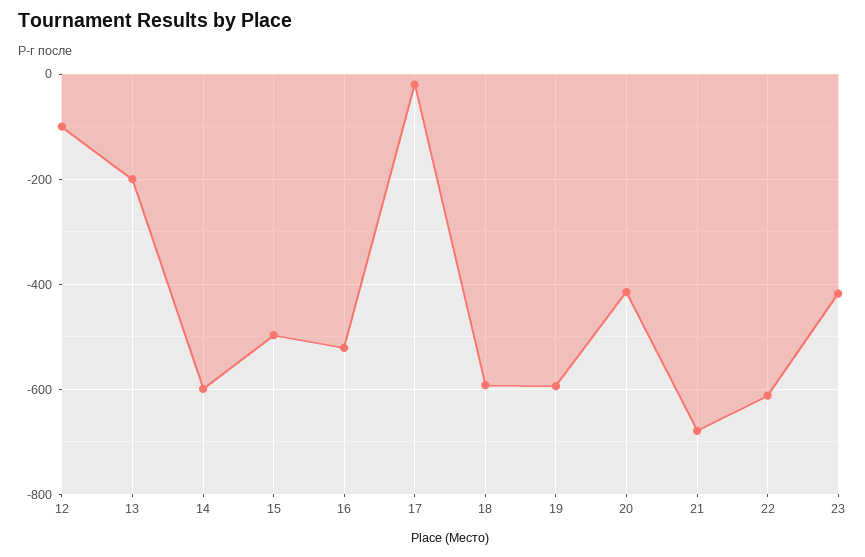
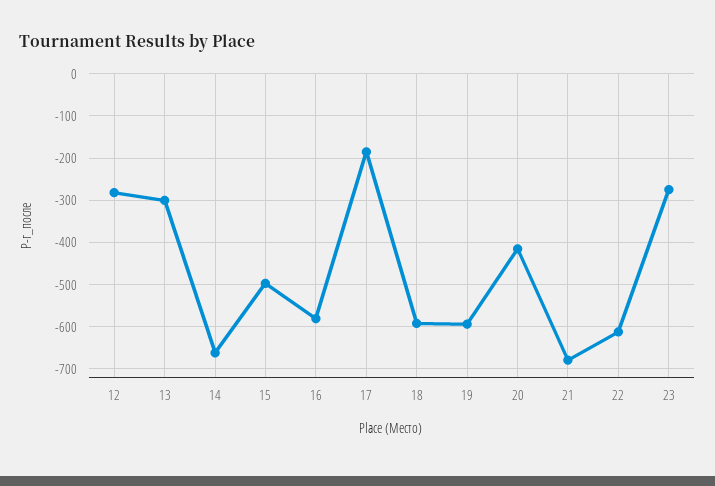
  {
-   "12": -100,
+   "12": -280,
-   "13": -200,
+   "13": -300,
-   "14": -600,
+   "14": -660,
    "15": -500,
-   "16": -520,
+   "16": -580,
-   "17": -20,
+   "17": -180,
    "18": -600,
    "19": -600,
    "20": -420,
    "21": -680,
    "22": -620,
-   "23": -420
+   "23": -280
  }

